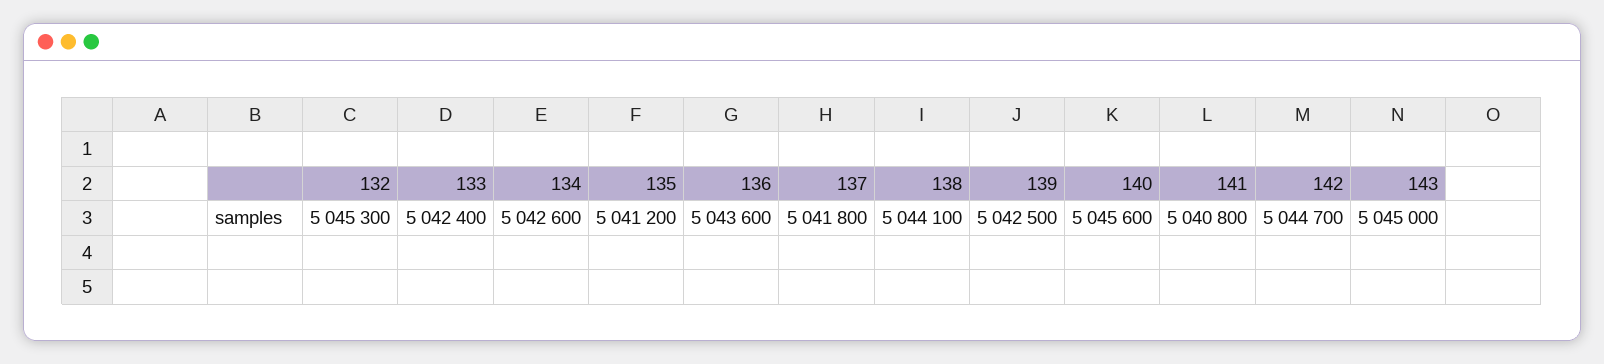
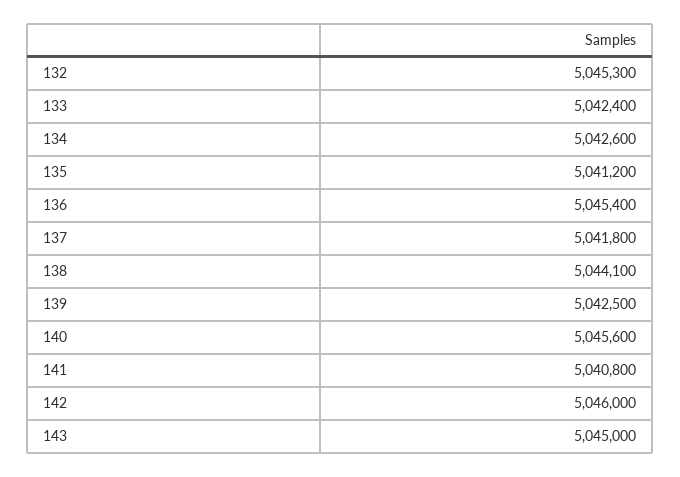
  {
    "132": 5045300,
    "133": 5042400,
    "134": 5042600,
    "135": 5041200,
-   "136": 5043600,
+   "136": 5045400,
    "137": 5041800,
    "138": 5044100,
    "139": 5042500,
    "140": 5045600,
    "141": 5040800,
-   "142": 5044700,
+   "142": 5046000,
    "143": 5045000
  }

